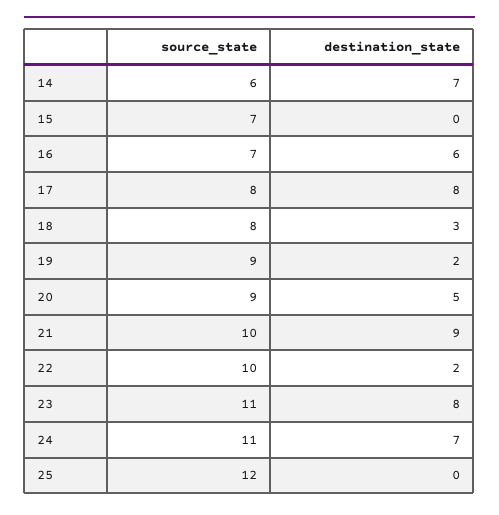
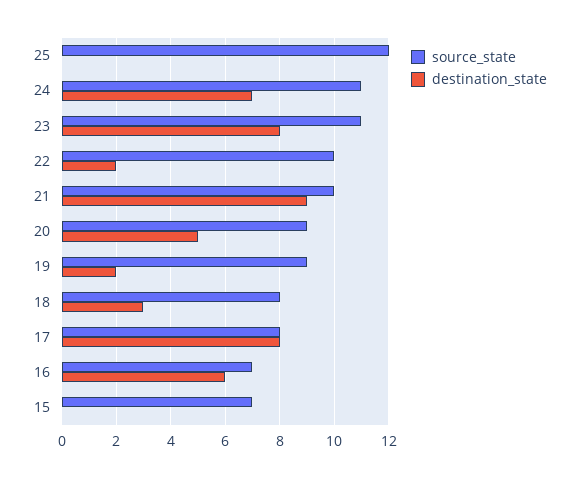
  {
    "source_state": {
-     "14": 6,
      "15": 7,
      "16": 7,
      "17": 8,
      "18": 8,
      "19": 9,
      "20": 9,
      "21": 10,
      "22": 10,
      "23": 11,
      "24": 11,
      "25": 12
    },
    "destination_state": {
-     "14": 7,
      "15": 0,
      "16": 6,
      "17": 8,
      "18": 3,
      "19": 2,
      "20": 5,
      "21": 9,
      "22": 2,
      "23": 8,
      "24": 7,
      "25": 0
    }
  }

